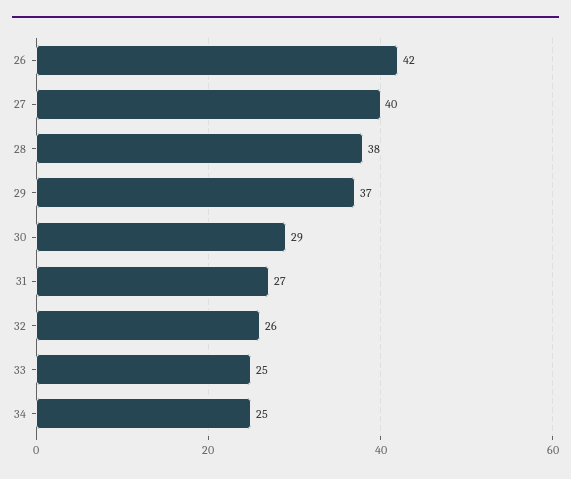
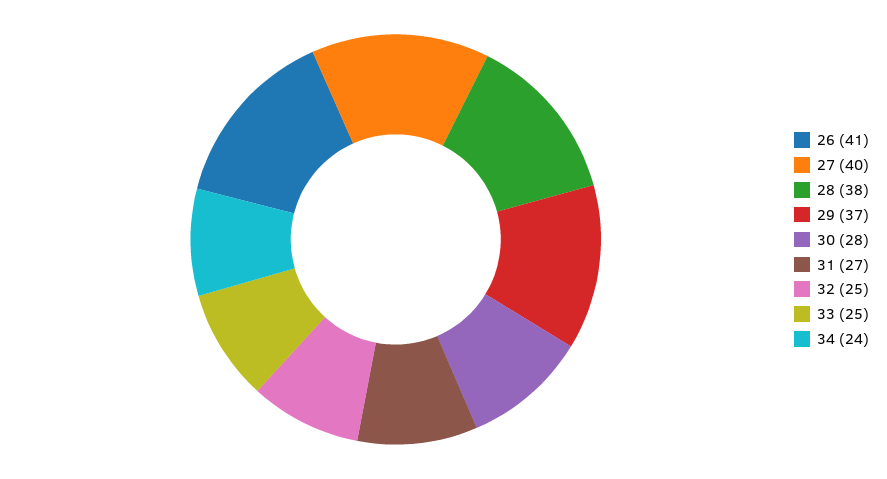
  {
-   "26": 42,
+   "26": 41,
    "27": 40,
    "28": 38,
    "29": 37,
-   "30": 29,
+   "30": 28,
    "31": 27,
-   "32": 26,
+   "32": 25,
    "33": 25,
-   "34": 25
+   "34": 24
  }

